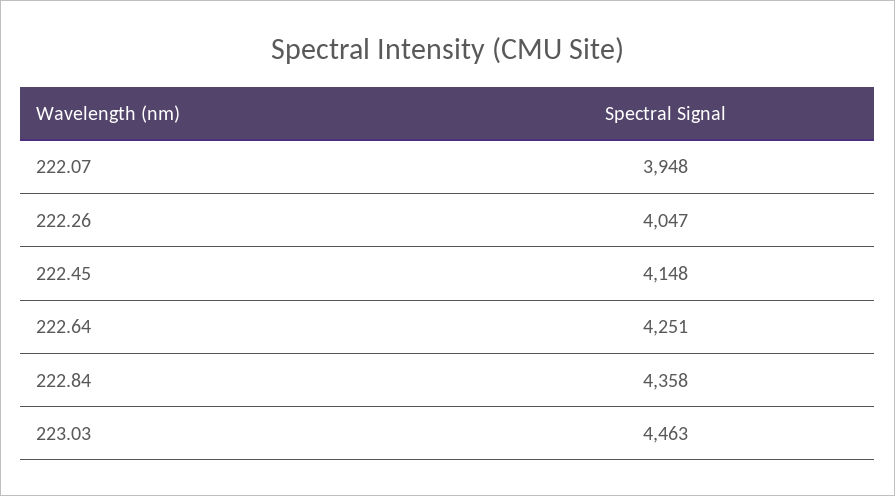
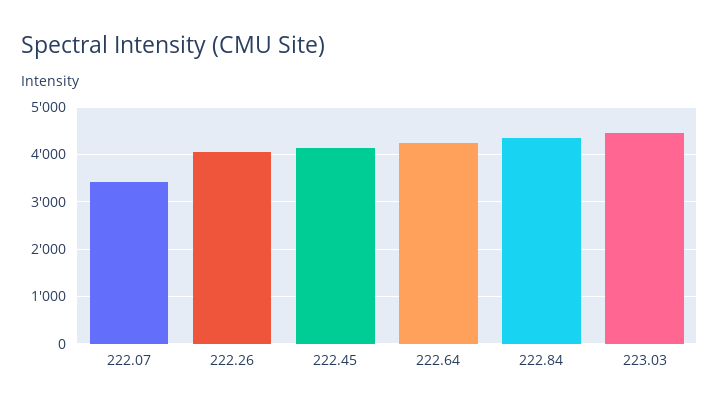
  {
-   "222.07": 3948,
+   "222.07": 3400,
    "222.26": 4047,
    "222.45": 4148,
    "222.64": 4251,
    "222.84": 4358,
    "223.03": 4463
  }

